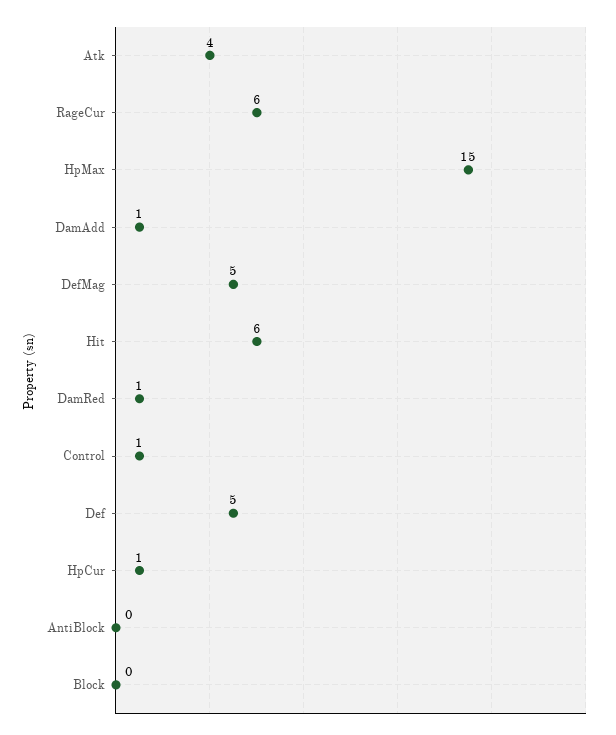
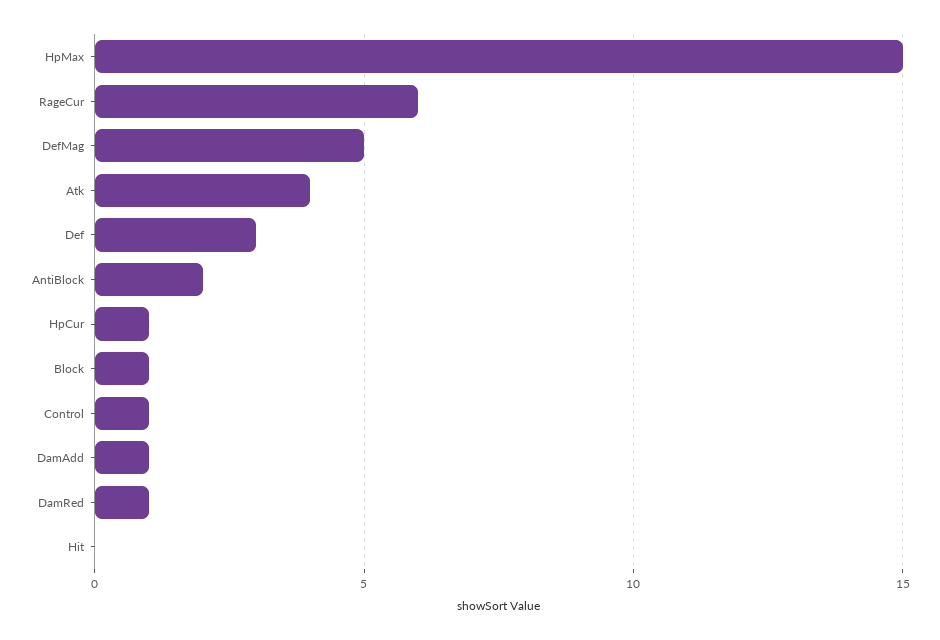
  {
    "Atk": 4,
    "RageCur": 6,
    "HpMax": 15,
    "DamAdd": 1,
    "DefMag": 5,
-   "Hit": 6,
+   "Hit": 0,
    "DamRed": 1,
    "Control": 1,
-   "Def": 5,
+   "Def": 3,
    "HpCur": 1,
-   "AntiBlock": 0,
+   "AntiBlock": 2,
-   "Block": 0
+   "Block": 1
  }

